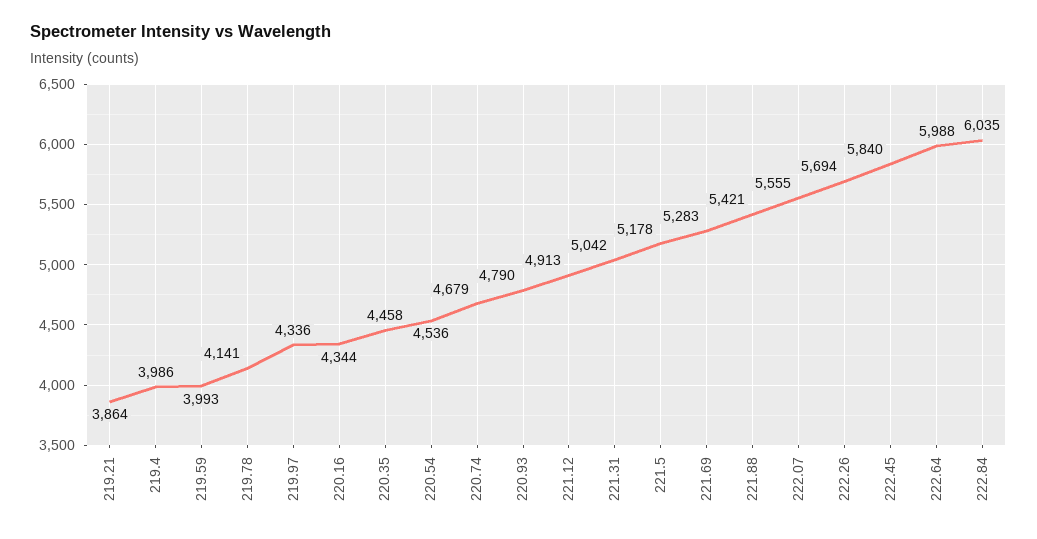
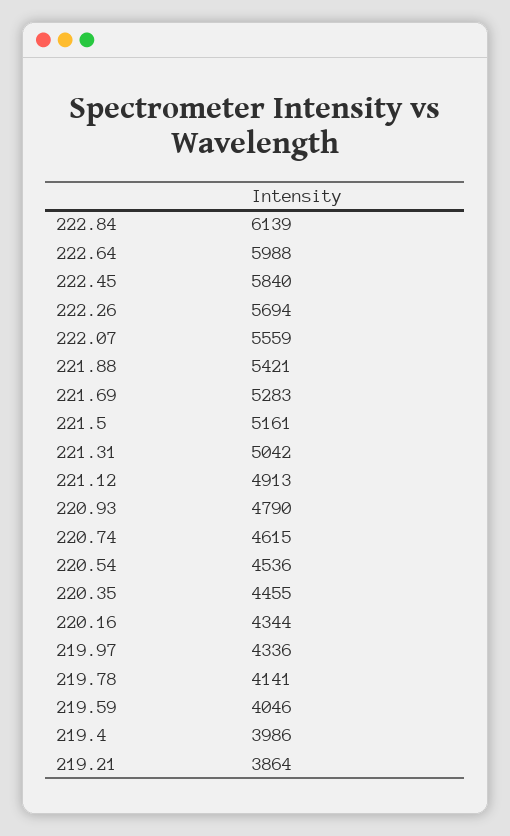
  {
    "219.21": 3864,
    "219.4": 3986,
-   "219.59": 3993,
+   "219.59": 4046,
    "219.78": 4141,
    "219.97": 4336,
    "220.16": 4344,
-   "220.35": 4458,
+   "220.35": 4455,
    "220.54": 4536,
-   "220.74": 4679,
+   "220.74": 4615,
    "220.93": 4790,
    "221.12": 4913,
    "221.31": 5042,
-   "221.5": 5178,
+   "221.5": 5161,
    "221.69": 5283,
    "221.88": 5421,
-   "222.07": 5555,
+   "222.07": 5559,
    "222.26": 5694,
    "222.45": 5840,
    "222.64": 5988,
-   "222.84": 6035
+   "222.84": 6139
  }

